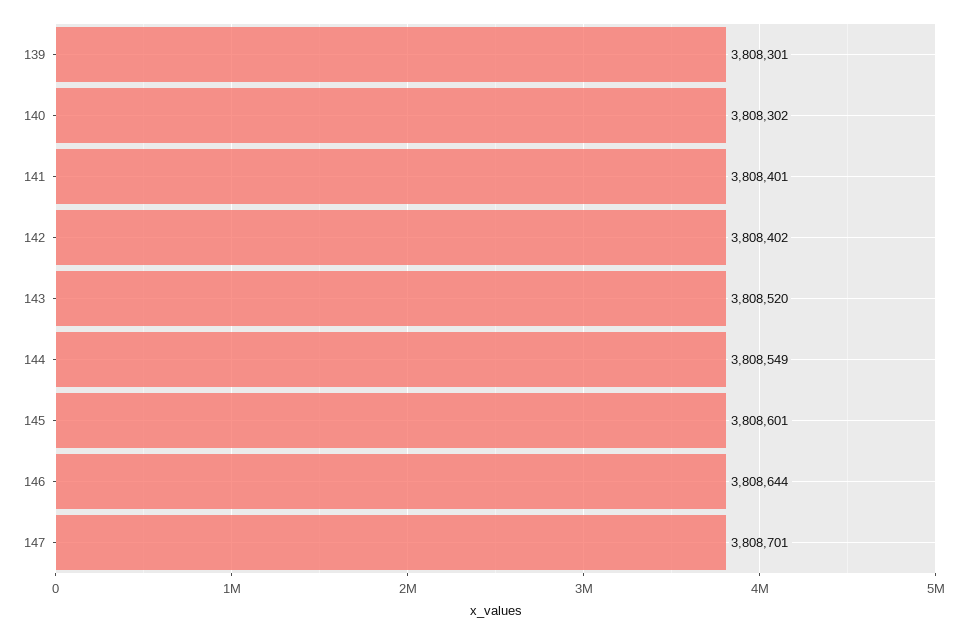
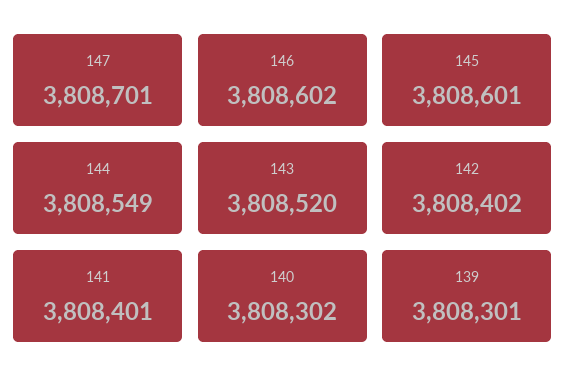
  {
    "139": 3808301,
    "140": 3808302,
    "141": 3808401,
    "142": 3808402,
    "143": 3808520,
    "144": 3808549,
    "145": 3808601,
-   "146": 3808644,
+   "146": 3808602,
    "147": 3808701
  }

